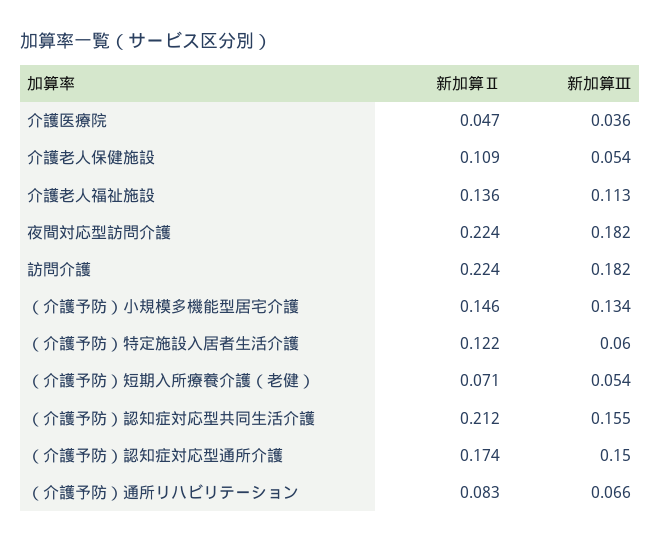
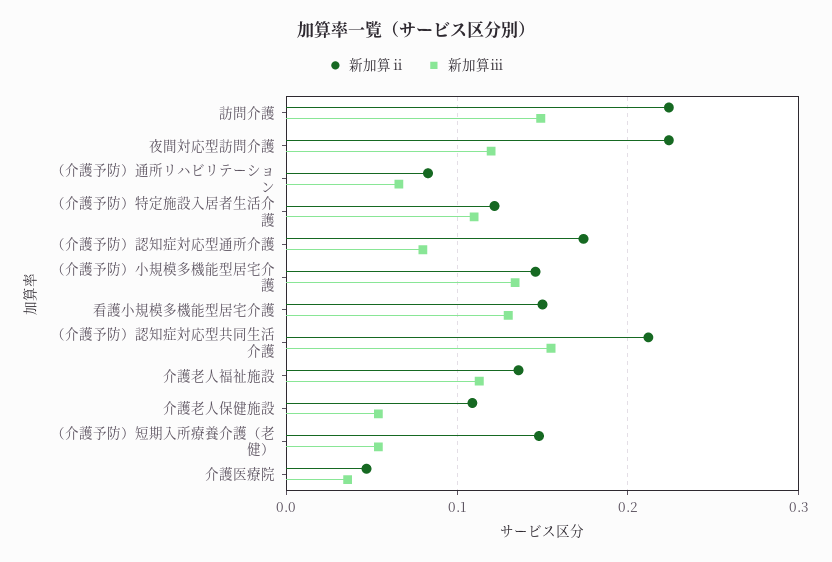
  {
    "新加算Ⅱ": {
      "介護医療院": 0.047,
      "介護老人保健施設": 0.109,
      "介護老人福祉施設": 0.136,
      "夜間対応型訪問介護": 0.224,
      "訪問介護": 0.224,
      "（介護予防）小規模多機能型居宅介護": 0.146,
      "（介護予防）特定施設入居者生活介護": 0.122,
-     "（介護予防）短期入所療養介護（老健）": 0.071,
+     "（介護予防）短期入所療養介護（老健）": 0.15,
      "（介護予防）認知症対応型共同生活介護": 0.212,
      "（介護予防）認知症対応型通所介護": 0.174,
-     "（介護予防）通所リハビリテーション": 0.083
+     "（介護予防）通所リハビリテーション": 0.083,
+     "看護小規模多機能型居宅介護": 0.15
    },
    "新加算Ⅲ": {
      "介護医療院": 0.036,
      "介護老人保健施設": 0.054,
      "介護老人福祉施設": 0.113,
-     "夜間対応型訪問介護": 0.182,
+     "夜間対応型訪問介護": 0.12,
-     "訪問介護": 0.182,
+     "訪問介護": 0.15,
      "（介護予防）小規模多機能型居宅介護": 0.134,
-     "（介護予防）特定施設入居者生活介護": 0.06,
+     "（介護予防）特定施設入居者生活介護": 0.11,
      "（介護予防）短期入所療養介護（老健）": 0.054,
      "（介護予防）認知症対応型共同生活介護": 0.155,
-     "（介護予防）認知症対応型通所介護": 0.15,
+     "（介護予防）認知症対応型通所介護": 0.08,
-     "（介護予防）通所リハビリテーション": 0.066
+     "（介護予防）通所リハビリテーション": 0.066,
+     "看護小規模多機能型居宅介護": 0.13
    }
  }

